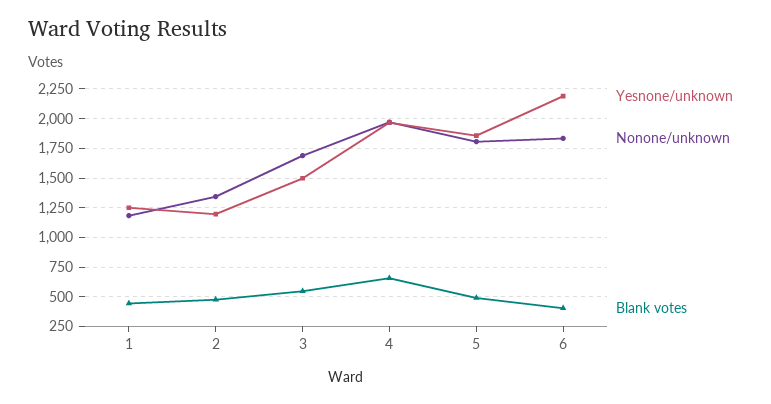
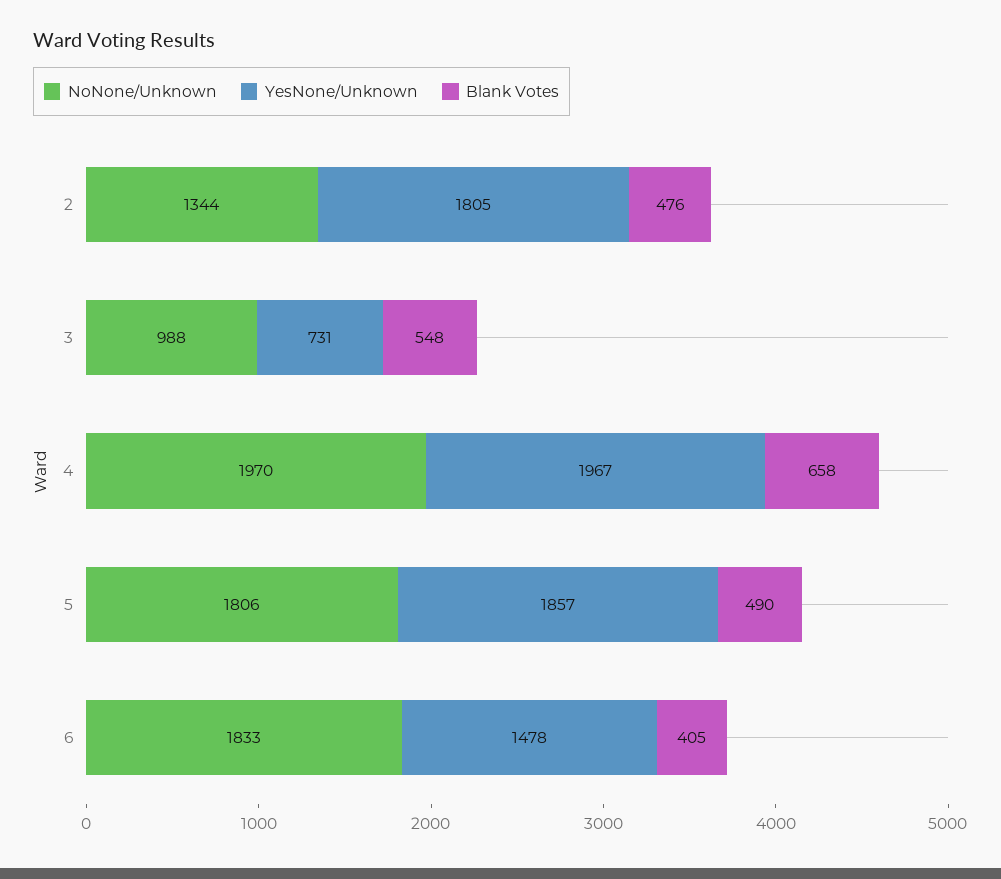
  {
    "Yesnone/unknown": {
-     "1": 1250,
-     "2": 1250,
+     "2": 1805,
-     "3": 1500,
+     "3": 731,
      "4": 1967,
      "5": 1857,
-     "6": 2250
+     "6": 1478
    },
    "Nonone/unknown": {
-     "1": 1250,
      "2": 1344,
-     "3": 1750,
+     "3": 988,
      "4": 1970,
      "5": 1806,
      "6": 1833
    },
    "Blank votes": {
-     "1": 500,
      "2": 476,
      "3": 548,
      "4": 658,
      "5": 490,
      "6": 405
    }
  }

